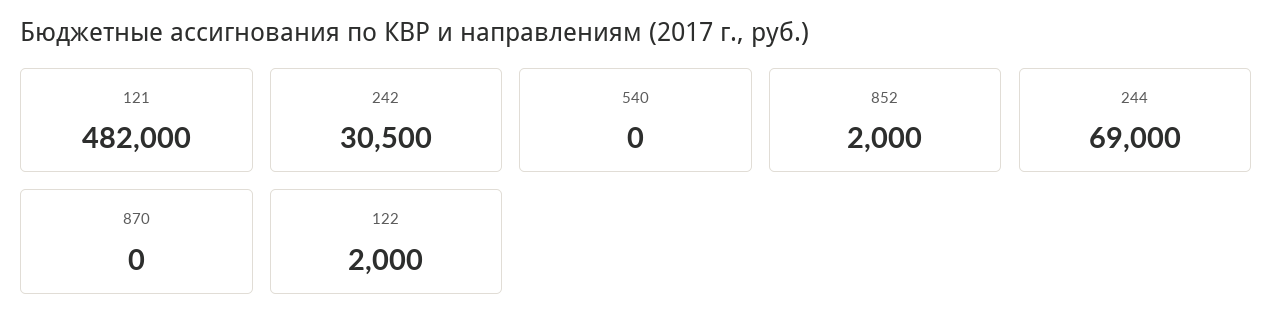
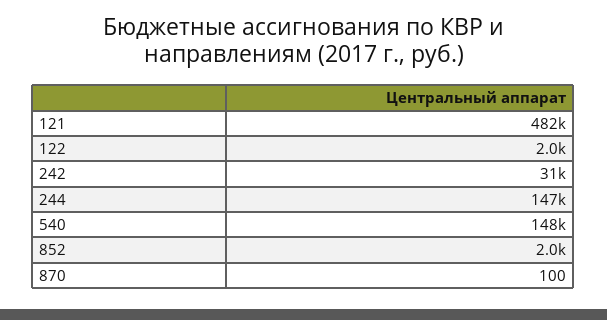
  {
    "121": 482000,
    "242": 30500,
-   "540": 0,
+   "540": 148000,
    "852": 2000,
-   "244": 69000,
+   "244": 147000,
-   "870": 0,
+   "870": 100,
    "122": 2000
  }

